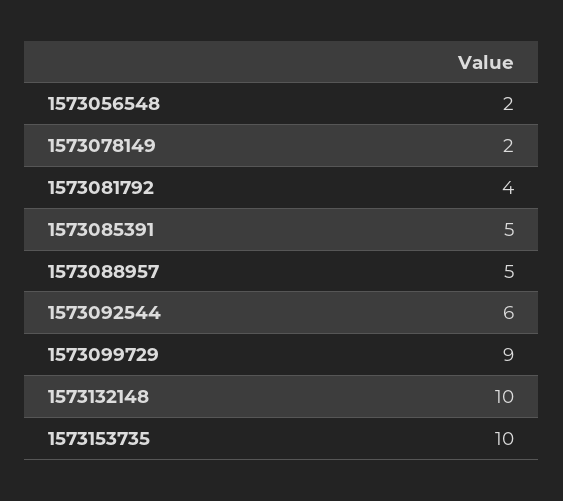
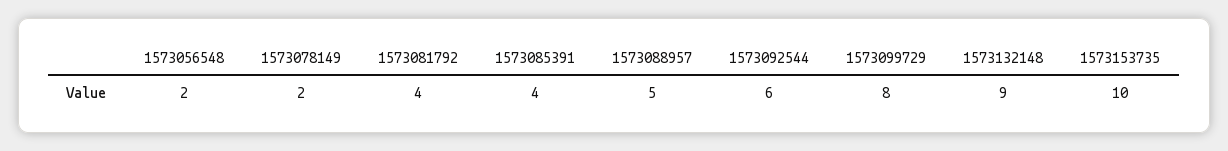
  {
    "1573056548": 2,
    "1573078149": 2,
    "1573081792": 4,
-   "1573085391": 5,
+   "1573085391": 4,
    "1573088957": 5,
    "1573092544": 6,
-   "1573099729": 9,
+   "1573099729": 8,
-   "1573132148": 10,
+   "1573132148": 9,
    "1573153735": 10
  }

